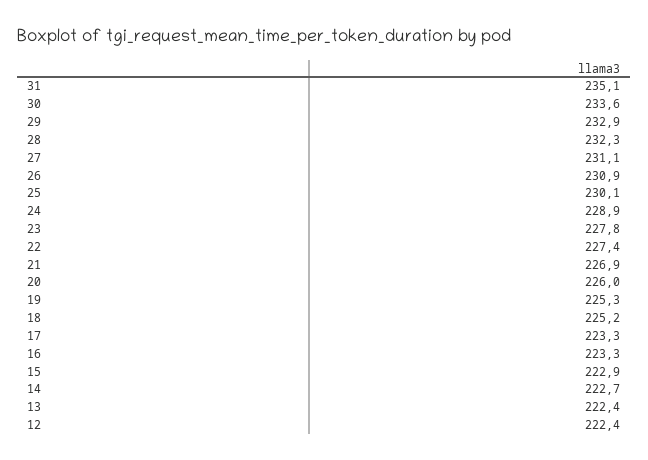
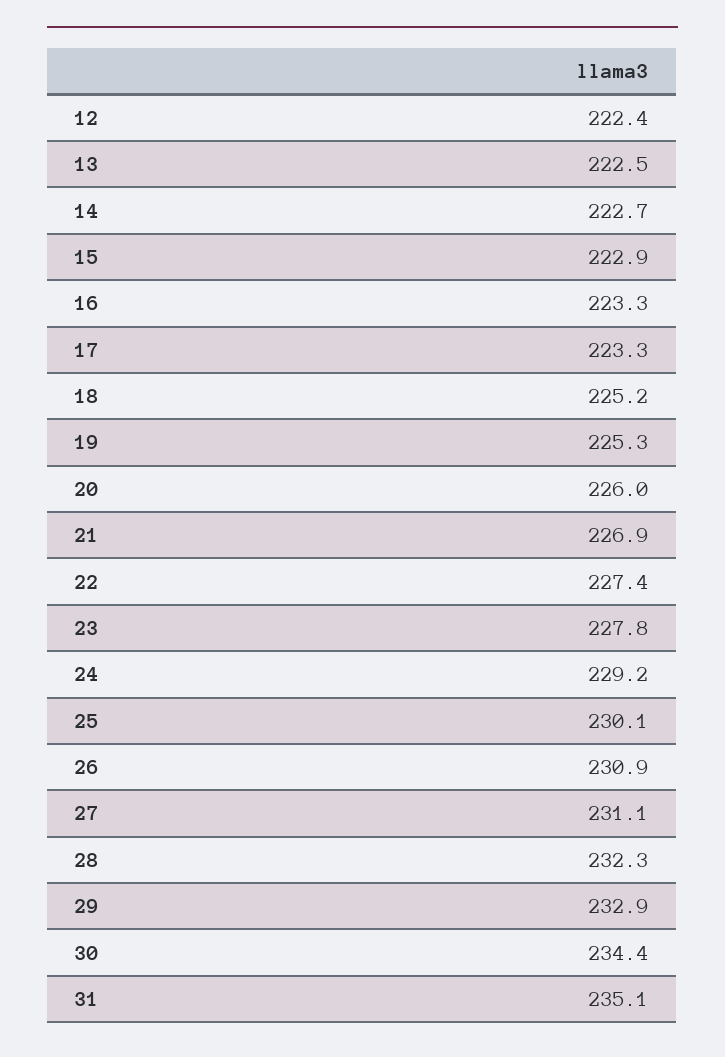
  {
    "31": 235.1,
-   "30": 233.6,
+   "30": 234.4,
    "29": 232.9,
    "28": 232.3,
    "27": 231.1,
    "26": 230.9,
    "25": 230.1,
-   "24": 228.9,
+   "24": 229.2,
    "23": 227.8,
    "22": 227.4,
    "21": 226.9,
    "20": 226,
    "19": 225.3,
    "18": 225.2,
    "17": 223.3,
    "16": 223.3,
    "15": 222.9,
    "14": 222.7,
-   "13": 222.4,
+   "13": 222.5,
    "12": 222.4
  }

